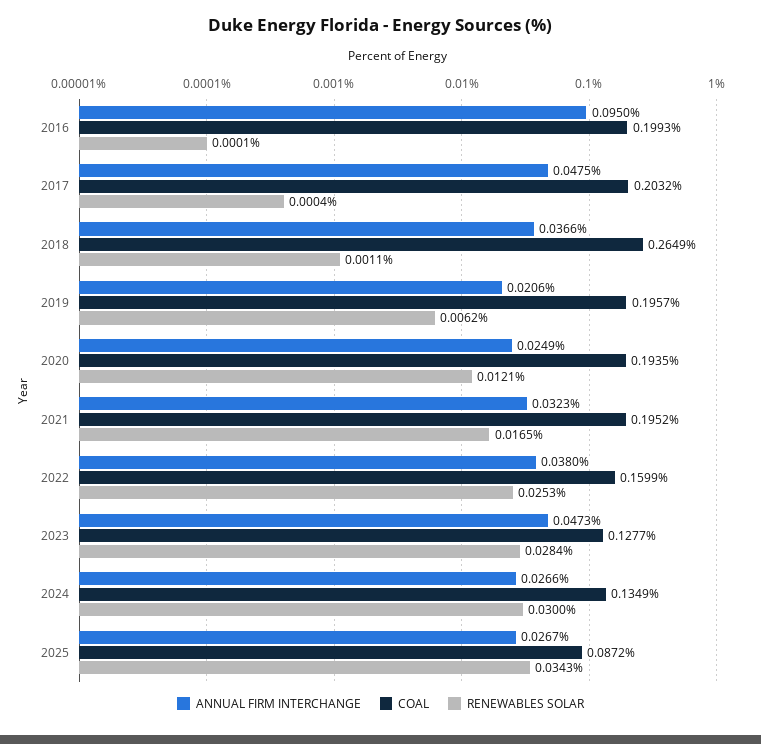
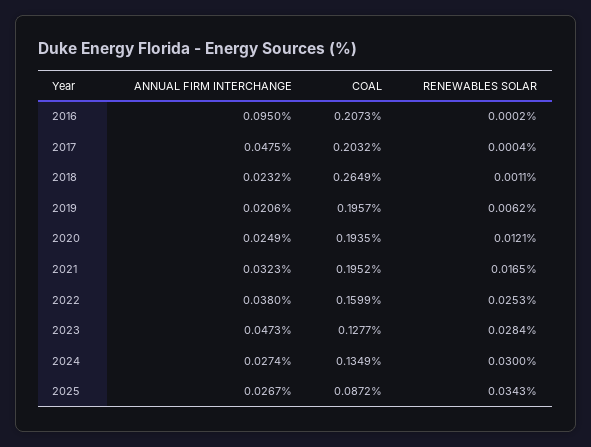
  {
    "ANNUAL FIRM INTERCHANGE": {
      "2016": 0.095,
      "2017": 0.0475,
-     "2018": 0.0366,
+     "2018": 0.0232,
      "2019": 0.0206,
      "2020": 0.0249,
      "2021": 0.0323,
      "2022": 0.038,
      "2023": 0.0473,
-     "2024": 0.0266,
+     "2024": 0.0274,
      "2025": 0.0267
    },
    "COAL": {
-     "2016": 0.1993,
+     "2016": 0.2073,
      "2017": 0.2032,
      "2018": 0.2649,
      "2019": 0.1957,
      "2020": 0.1935,
      "2021": 0.1952,
      "2022": 0.1599,
      "2023": 0.1277,
      "2024": 0.1349,
      "2025": 0.0872
    },
    "RENEWABLES SOLAR": {
-     "2016": 0.0001,
+     "2016": 0.0002,
      "2017": 0.0004,
      "2018": 0.0011,
      "2019": 0.0062,
      "2020": 0.0121,
      "2021": 0.0165,
      "2022": 0.0253,
      "2023": 0.0284,
      "2024": 0.03,
      "2025": 0.0343
    }
  }

